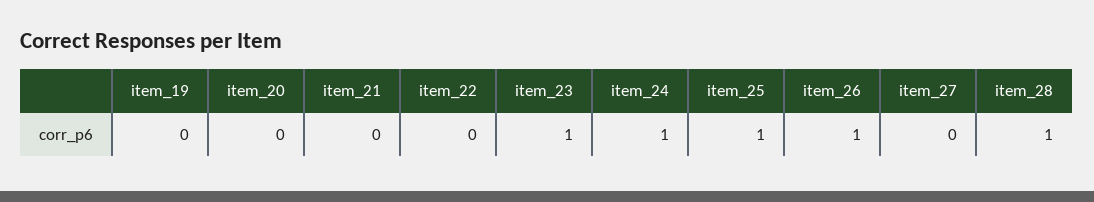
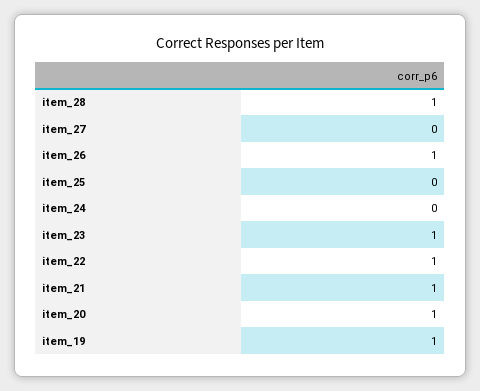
  {
-   "item_19": 0,
+   "item_19": 1,
-   "item_20": 0,
+   "item_20": 1,
-   "item_21": 0,
+   "item_21": 1,
-   "item_22": 0,
+   "item_22": 1,
    "item_23": 1,
-   "item_24": 1,
+   "item_24": 0,
-   "item_25": 1,
+   "item_25": 0,
    "item_26": 1,
    "item_27": 0,
    "item_28": 1
  }

